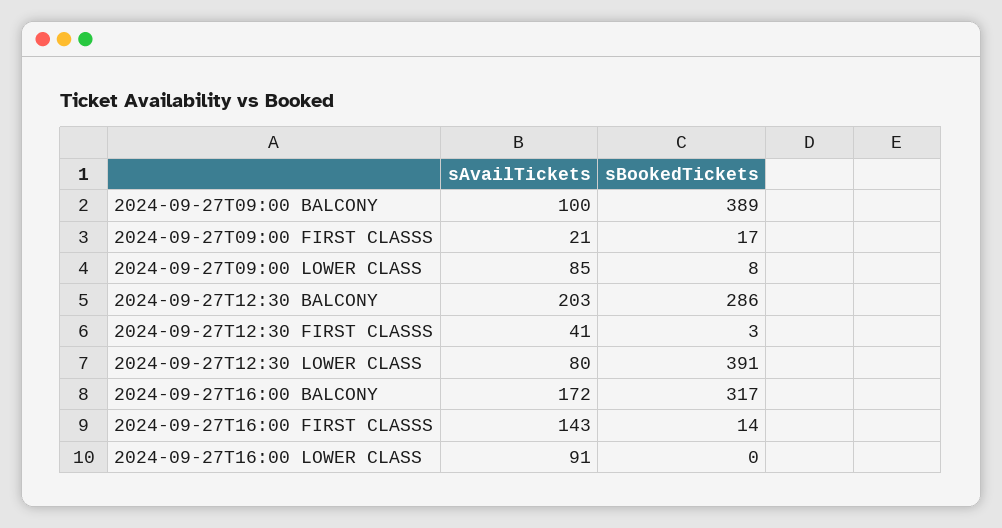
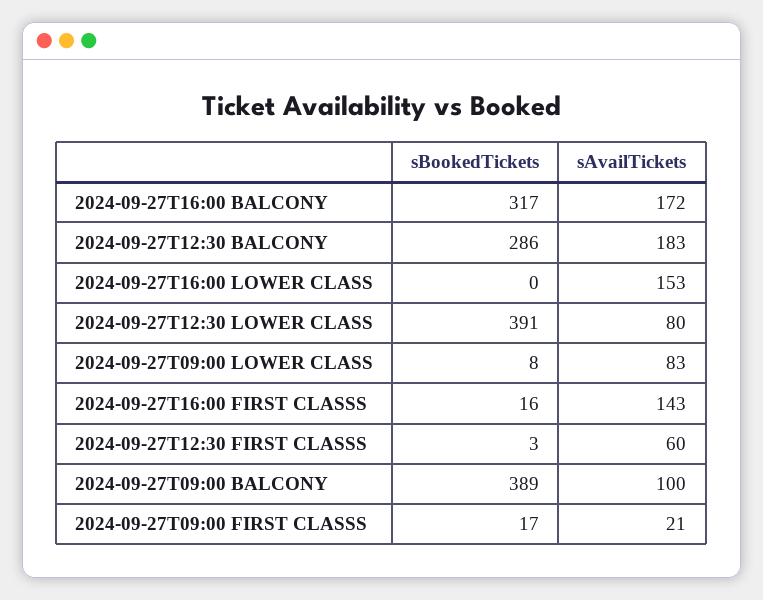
  {
    "sAvailTickets": {
      "2024-09-27T09:00 BALCONY": 100,
      "2024-09-27T09:00 FIRST CLASSS": 21,
-     "2024-09-27T09:00 LOWER CLASS": 85,
+     "2024-09-27T09:00 LOWER CLASS": 83,
-     "2024-09-27T12:30 BALCONY": 203,
+     "2024-09-27T12:30 BALCONY": 183,
-     "2024-09-27T12:30 FIRST CLASSS": 41,
+     "2024-09-27T12:30 FIRST CLASSS": 60,
      "2024-09-27T12:30 LOWER CLASS": 80,
      "2024-09-27T16:00 BALCONY": 172,
      "2024-09-27T16:00 FIRST CLASSS": 143,
-     "2024-09-27T16:00 LOWER CLASS": 91
+     "2024-09-27T16:00 LOWER CLASS": 153
    },
    "sBookedTickets": {
      "2024-09-27T09:00 BALCONY": 389,
      "2024-09-27T09:00 FIRST CLASSS": 17,
      "2024-09-27T09:00 LOWER CLASS": 8,
      "2024-09-27T12:30 BALCONY": 286,
      "2024-09-27T12:30 FIRST CLASSS": 3,
      "2024-09-27T12:30 LOWER CLASS": 391,
      "2024-09-27T16:00 BALCONY": 317,
-     "2024-09-27T16:00 FIRST CLASSS": 14,
+     "2024-09-27T16:00 FIRST CLASSS": 16,
      "2024-09-27T16:00 LOWER CLASS": 0
    }
  }

